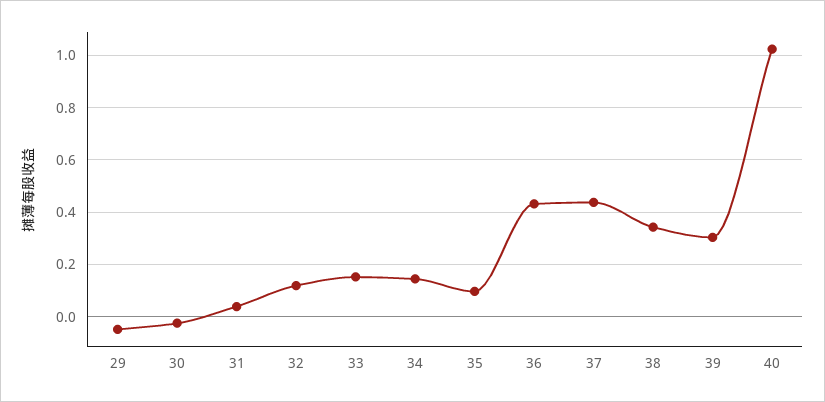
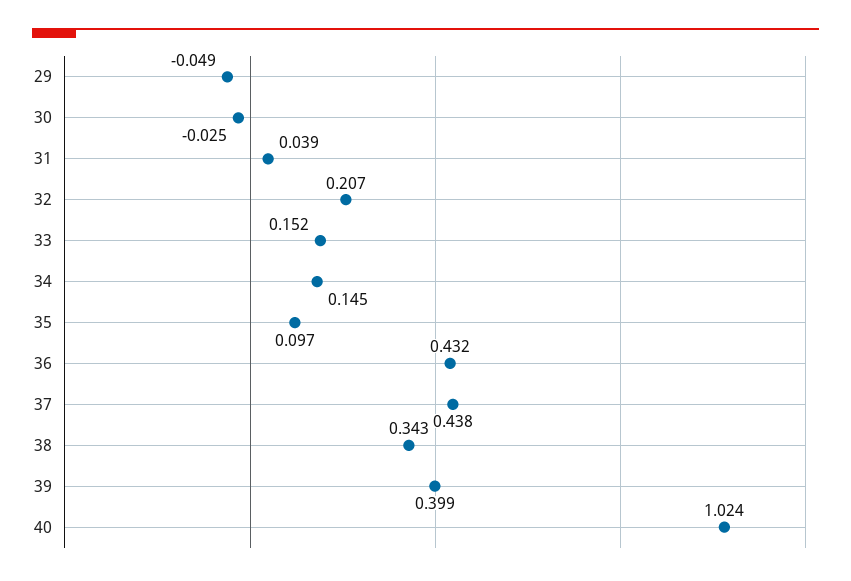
  {
    "29": -0.049,
    "30": -0.025,
    "31": 0.039,
-   "32": 0.125,
+   "32": 0.207,
    "33": 0.152,
    "34": 0.145,
    "35": 0.097,
    "36": 0.432,
    "37": 0.438,
    "38": 0.343,
-   "39": 0.3,
+   "39": 0.399,
    "40": 1.024
  }

